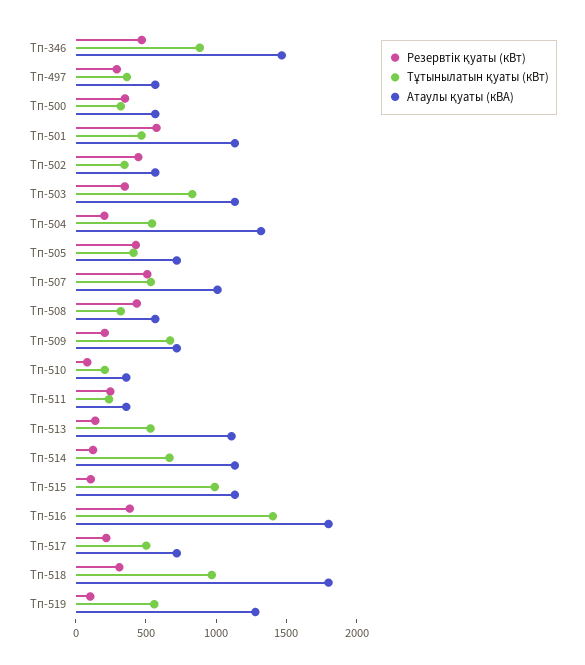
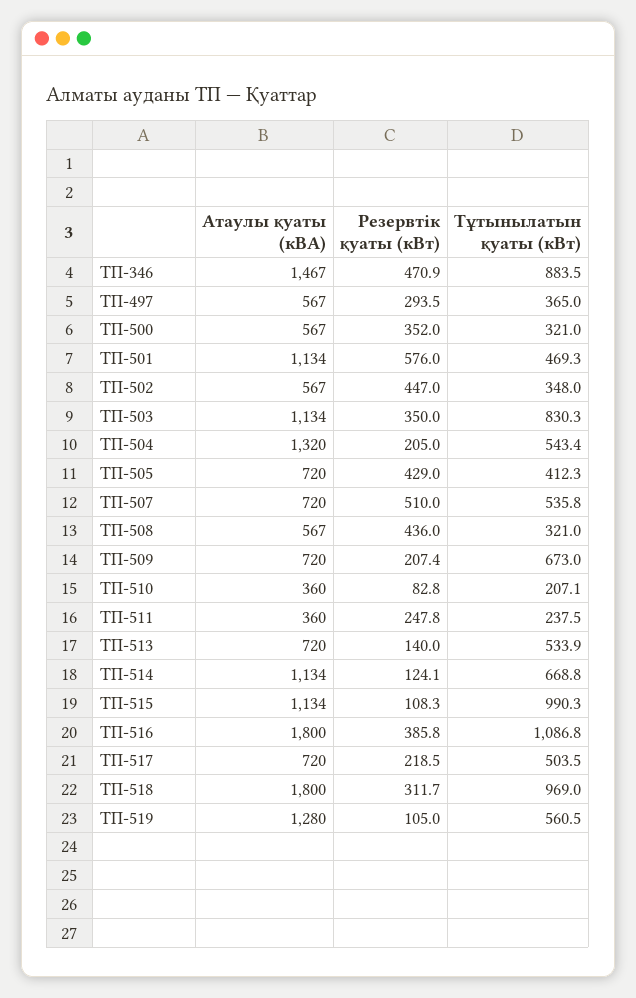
  {
    "Резервтік қуаты (кВт)": {
      "Тп-346": 470.9,
      "Тп-497": 293.5,
      "Тп-500": 352,
      "Тп-501": 576,
      "Тп-502": 447,
      "Тп-503": 350,
      "Тп-504": 205,
      "Тп-505": 429,
      "Тп-507": 510,
      "Тп-508": 436,
      "Тп-509": 207.4,
      "Тп-510": 82.8,
      "Тп-511": 247.8,
      "Тп-513": 140,
      "Тп-514": 124.1,
      "Тп-515": 108.3,
      "Тп-516": 385.8,
      "Тп-517": 218.5,
      "Тп-518": 311.7,
      "Тп-519": 105
    },
    "Тұтынылатын қуаты (кВт)": {
      "Тп-346": 883.5,
      "Тп-497": 365,
      "Тп-500": 321,
      "Тп-501": 469.3,
      "Тп-502": 348,
      "Тп-503": 830.3,
      "Тп-504": 543.4,
      "Тп-505": 412.3,
      "Тп-507": 535.8,
      "Тп-508": 321,
      "Тп-509": 673,
      "Тп-510": 207.1,
      "Тп-511": 237.5,
      "Тп-513": 533.9,
      "Тп-514": 668.8,
      "Тп-515": 990.3,
-     "Тп-516": 1400,
+     "Тп-516": 1086.8,
      "Тп-517": 503.5,
      "Тп-518": 969,
      "Тп-519": 560.5
    },
    "Атаулы қуаты (кВА)": {
      "Тп-346": 1467,
      "Тп-497": 567,
      "Тп-500": 567,
      "Тп-501": 1134,
      "Тп-502": 567,
      "Тп-503": 1134,
      "Тп-504": 1320,
      "Тп-505": 720,
-     "Тп-507": 1000,
+     "Тп-507": 720,
      "Тп-508": 567,
      "Тп-509": 720,
      "Тп-510": 360,
      "Тп-511": 360,
-     "Тп-513": 1100,
+     "Тп-513": 720,
      "Тп-514": 1134,
      "Тп-515": 1134,
      "Тп-516": 1800,
      "Тп-517": 720,
      "Тп-518": 1800,
      "Тп-519": 1280
    }
  }

